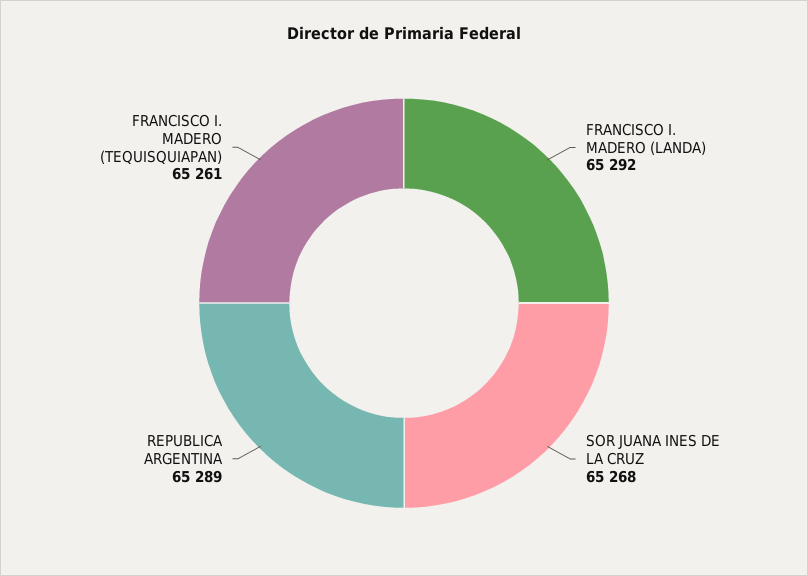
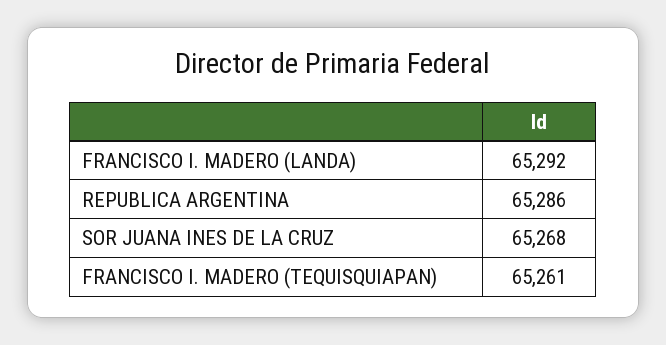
  {
    "FRANCISCO I. MADERO (LANDA)": 65292,
    "SOR JUANA INES DE LA CRUZ": 65268,
-   "REPUBLICA ARGENTINA": 65289,
+   "REPUBLICA ARGENTINA": 65286,
    "FRANCISCO I. MADERO (TEQUISQUIAPAN)": 65261
  }

